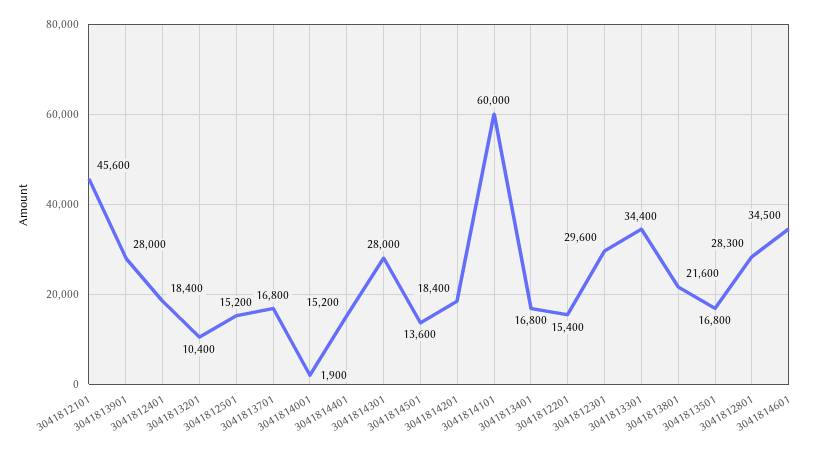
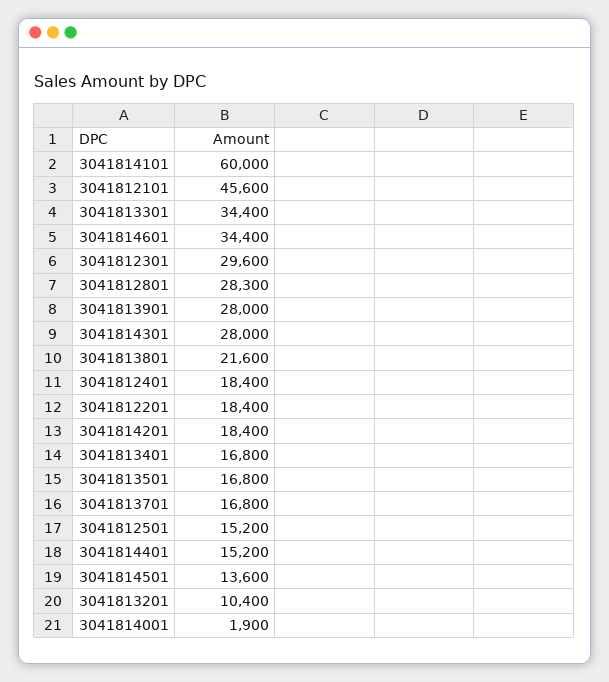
  {
    "3041812101": 45600,
    "3041813901": 28000,
    "3041812401": 18400,
    "3041813201": 10400,
    "3041812501": 15200,
    "3041813701": 16800,
    "3041814001": 1900,
    "3041814401": 15200,
    "3041814301": 28000,
    "3041814501": 13600,
    "3041814201": 18400,
    "3041814101": 60000,
    "3041813401": 16800,
-   "3041812201": 15400,
+   "3041812201": 18400,
    "3041812301": 29600,
    "3041813301": 34400,
    "3041813801": 21600,
    "3041813501": 16800,
    "3041812801": 28300,
-   "3041814601": 34500
+   "3041814601": 34400
  }

